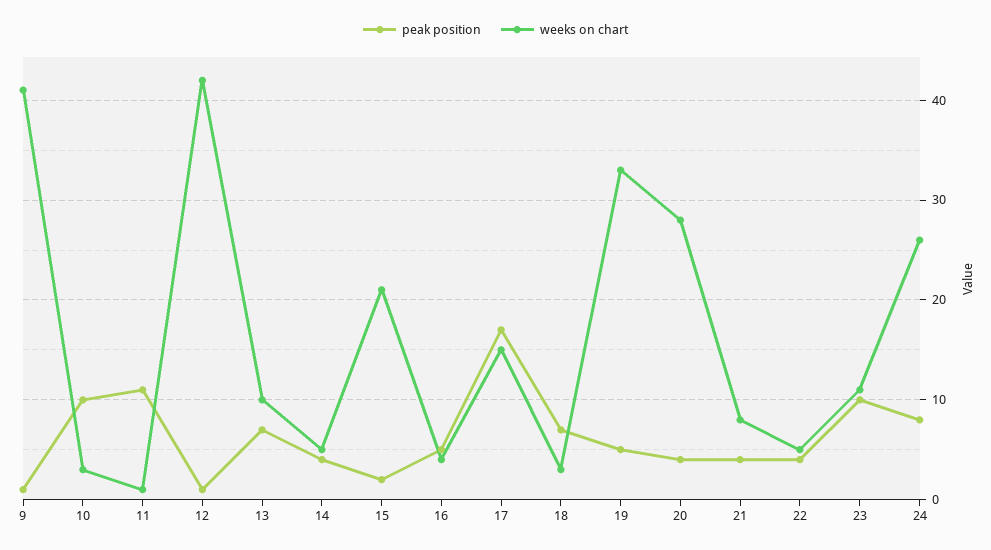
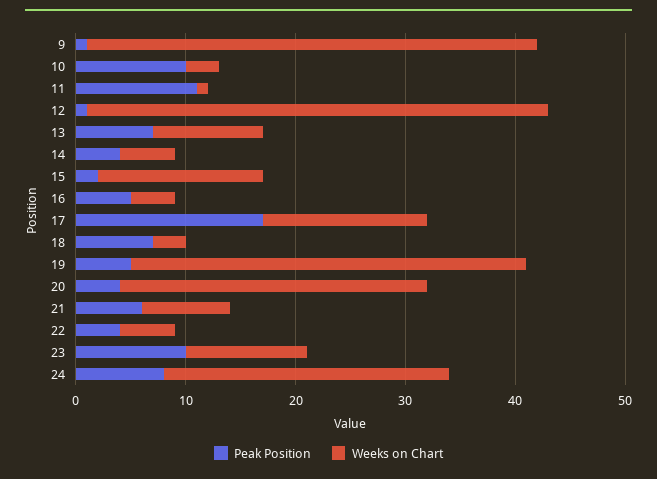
  {
    "peak position": {
      "9": 1,
      "10": 10,
      "11": 11,
      "12": 1,
      "13": 7,
      "14": 4,
      "15": 2,
      "16": 5,
      "17": 17,
      "18": 7,
      "19": 5,
      "20": 4,
-     "21": 4,
+     "21": 6,
      "22": 4,
      "23": 10,
      "24": 8
    },
    "weeks on chart": {
      "9": 41,
      "10": 3,
      "11": 1,
      "12": 42,
      "13": 10,
      "14": 5,
-     "15": 21,
+     "15": 15,
      "16": 4,
      "17": 15,
      "18": 3,
-     "19": 33,
+     "19": 36,
      "20": 28,
      "21": 8,
      "22": 5,
      "23": 11,
      "24": 26
    }
  }

